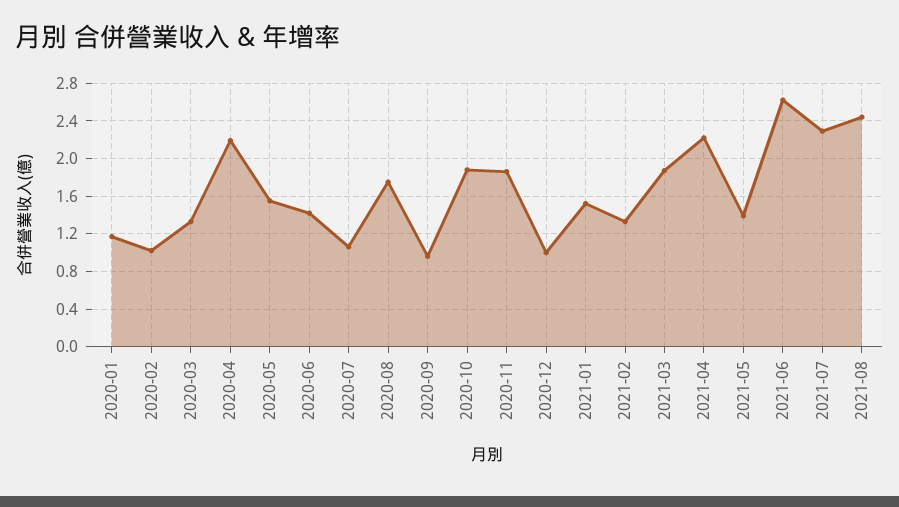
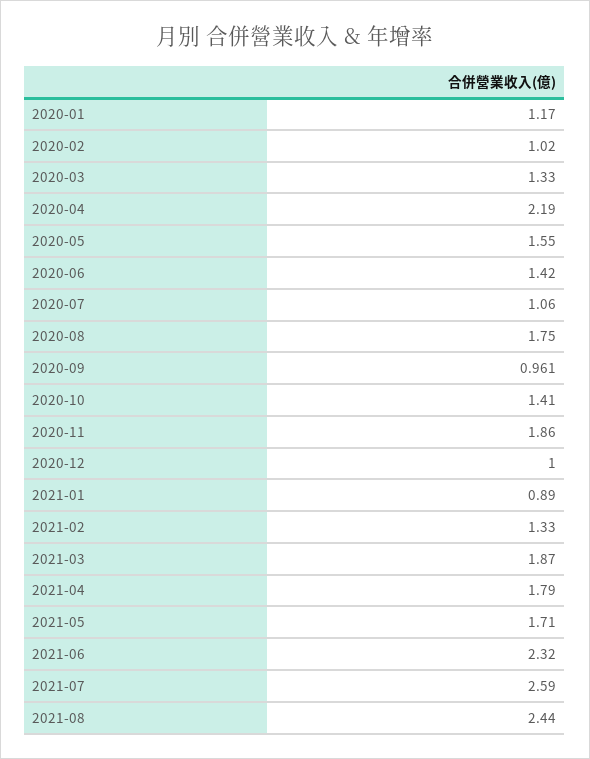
  {
    "2020-01": 1.17,
    "2020-02": 1.02,
    "2020-03": 1.33,
    "2020-04": 2.19,
    "2020-05": 1.55,
    "2020-06": 1.42,
    "2020-07": 1.06,
    "2020-08": 1.75,
    "2020-09": 0.961,
-   "2020-10": 1.9,
+   "2020-10": 1.41,
    "2020-11": 1.86,
    "2020-12": 1,
-   "2021-01": 1.5,
+   "2021-01": 0.89,
    "2021-02": 1.33,
    "2021-03": 1.87,
-   "2021-04": 2.2,
+   "2021-04": 1.79,
-   "2021-05": 1.4,
+   "2021-05": 1.71,
-   "2021-06": 2.6,
+   "2021-06": 2.32,
-   "2021-07": 2.3,
+   "2021-07": 2.59,
    "2021-08": 2.44
  }

